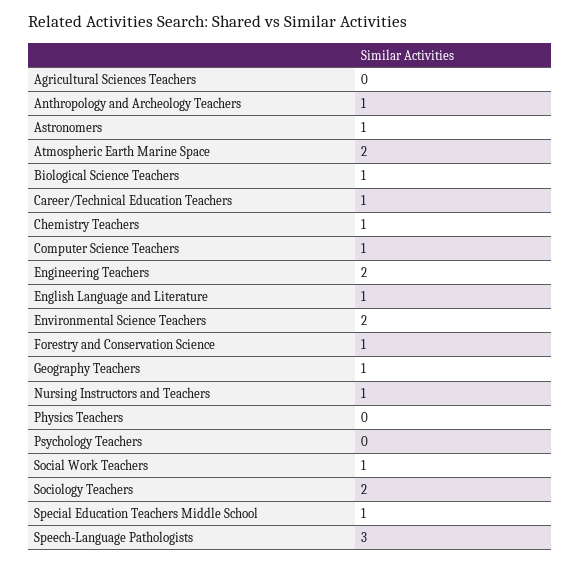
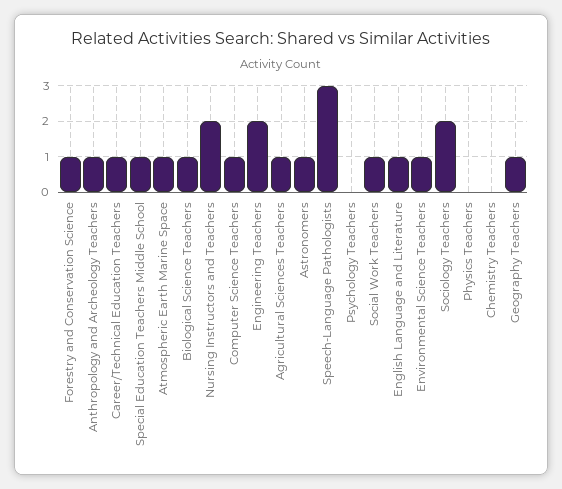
  {
-   "Agricultural Sciences Teachers": 0,
+   "Agricultural Sciences Teachers": 1,
    "Anthropology and Archeology Teachers": 1,
    "Astronomers": 1,
-   "Atmospheric Earth Marine Space": 2,
+   "Atmospheric Earth Marine Space": 1,
    "Biological Science Teachers": 1,
    "Career/Technical Education Teachers": 1,
-   "Chemistry Teachers": 1,
+   "Chemistry Teachers": 0,
    "Computer Science Teachers": 1,
    "Engineering Teachers": 2,
    "English Language and Literature": 1,
-   "Environmental Science Teachers": 2,
+   "Environmental Science Teachers": 1,
    "Forestry and Conservation Science": 1,
    "Geography Teachers": 1,
-   "Nursing Instructors and Teachers": 1,
+   "Nursing Instructors and Teachers": 2,
    "Physics Teachers": 0,
    "Psychology Teachers": 0,
    "Social Work Teachers": 1,
    "Sociology Teachers": 2,
    "Special Education Teachers Middle School": 1,
    "Speech-Language Pathologists": 3
  }

